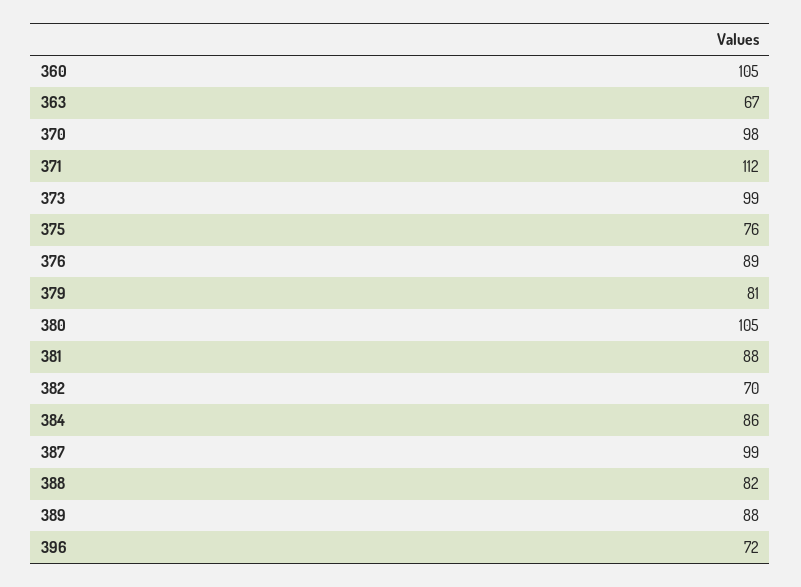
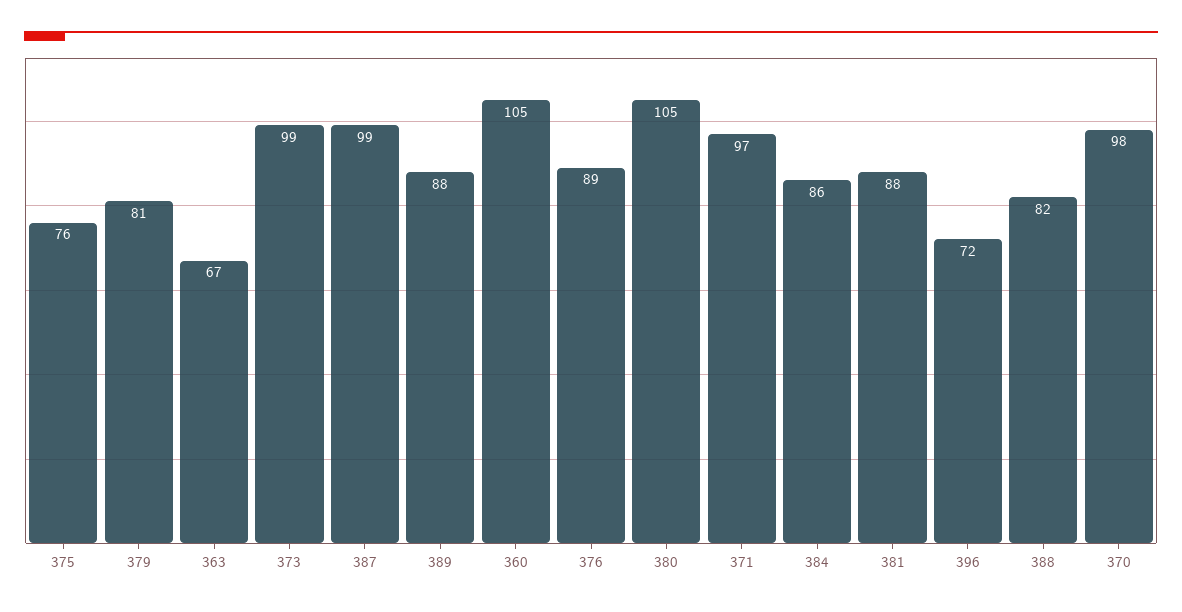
  {
    "360": 105,
    "363": 67,
    "370": 98,
-   "371": 112,
+   "371": 97,
    "373": 99,
    "375": 76,
    "376": 89,
    "379": 81,
    "380": 105,
    "381": 88,
-   "382": 70,
    "384": 86,
    "387": 99,
    "388": 82,
    "389": 88,
    "396": 72
  }

